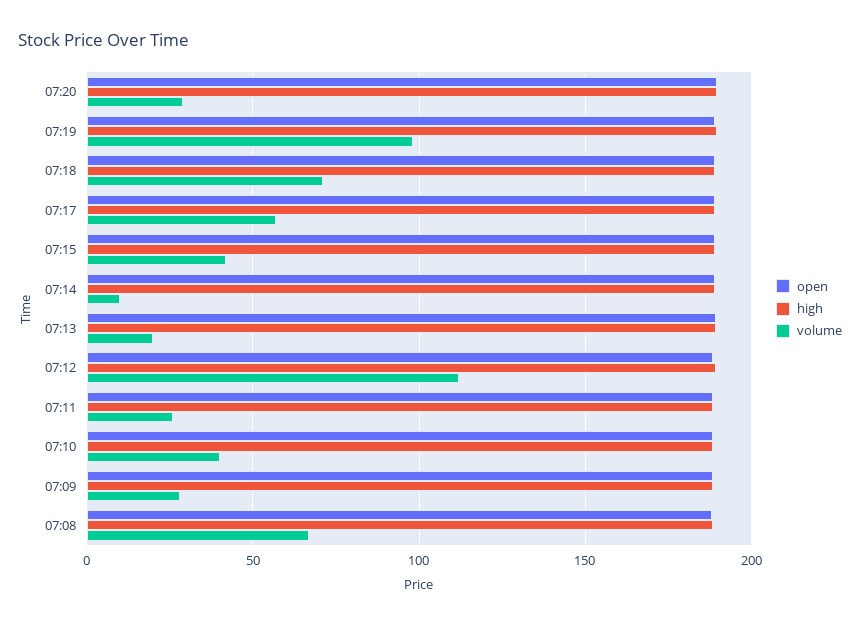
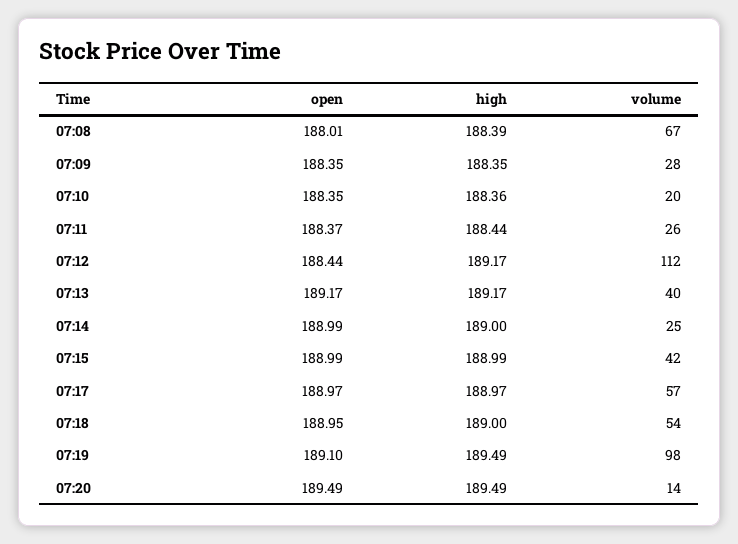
  {
    "open": {
      "07:20": 189.49,
      "07:19": 189.1,
      "07:18": 188.95,
      "07:17": 188.97,
      "07:15": 188.99,
      "07:14": 188.99,
      "07:13": 189.17,
      "07:12": 188.44,
      "07:11": 188.37,
      "07:10": 188.35,
      "07:09": 188.35,
      "07:08": 188.01
    },
    "high": {
      "07:20": 189.49,
      "07:19": 189.49,
      "07:18": 189,
      "07:17": 188.97,
      "07:15": 188.99,
      "07:14": 189,
      "07:13": 189.17,
      "07:12": 189.17,
      "07:11": 188.44,
      "07:10": 188.36,
      "07:09": 188.35,
      "07:08": 188.39
    },
    "volume": {
-     "07:20": 30,
+     "07:20": 14,
      "07:19": 98,
-     "07:18": 70,
+     "07:18": 54,
      "07:17": 57,
      "07:15": 42,
-     "07:14": 10,
+     "07:14": 25,
-     "07:13": 20,
+     "07:13": 40,
      "07:12": 112,
      "07:11": 26,
-     "07:10": 40,
+     "07:10": 20,
      "07:09": 28,
      "07:08": 67
    }
  }

